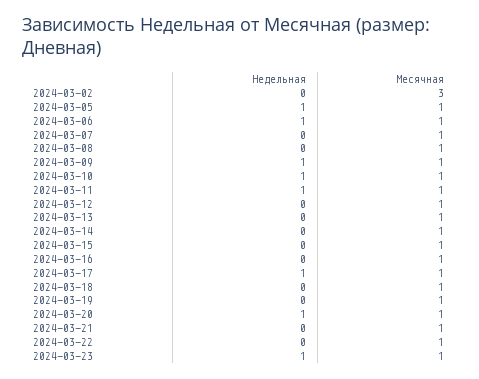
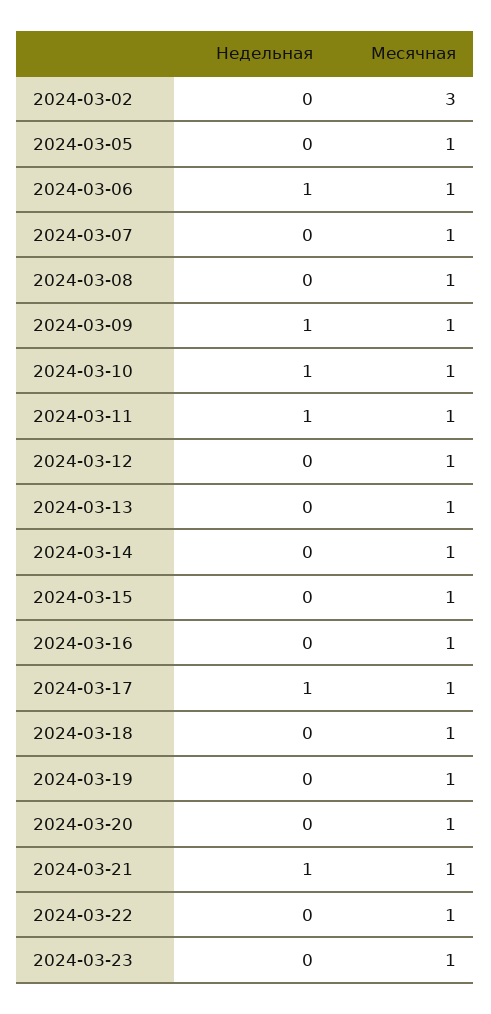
  {
    "Недельная": {
      "2024-03-02": 0,
-     "2024-03-05": 1,
+     "2024-03-05": 0,
      "2024-03-06": 1,
      "2024-03-07": 0,
      "2024-03-08": 0,
      "2024-03-09": 1,
      "2024-03-10": 1,
      "2024-03-11": 1,
      "2024-03-12": 0,
      "2024-03-13": 0,
      "2024-03-14": 0,
      "2024-03-15": 0,
      "2024-03-16": 0,
      "2024-03-17": 1,
      "2024-03-18": 0,
      "2024-03-19": 0,
-     "2024-03-20": 1,
+     "2024-03-20": 0,
-     "2024-03-21": 0,
+     "2024-03-21": 1,
      "2024-03-22": 0,
-     "2024-03-23": 1
+     "2024-03-23": 0
    },
    "Месячная": {
      "2024-03-02": 3,
      "2024-03-05": 1,
      "2024-03-06": 1,
      "2024-03-07": 1,
      "2024-03-08": 1,
      "2024-03-09": 1,
      "2024-03-10": 1,
      "2024-03-11": 1,
      "2024-03-12": 1,
      "2024-03-13": 1,
      "2024-03-14": 1,
      "2024-03-15": 1,
      "2024-03-16": 1,
      "2024-03-17": 1,
      "2024-03-18": 1,
      "2024-03-19": 1,
      "2024-03-20": 1,
      "2024-03-21": 1,
      "2024-03-22": 1,
      "2024-03-23": 1
    }
  }

